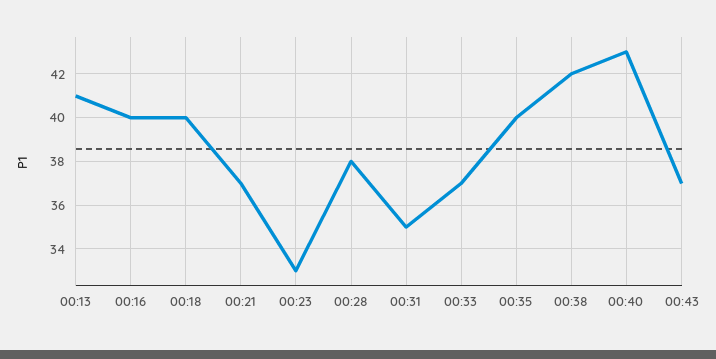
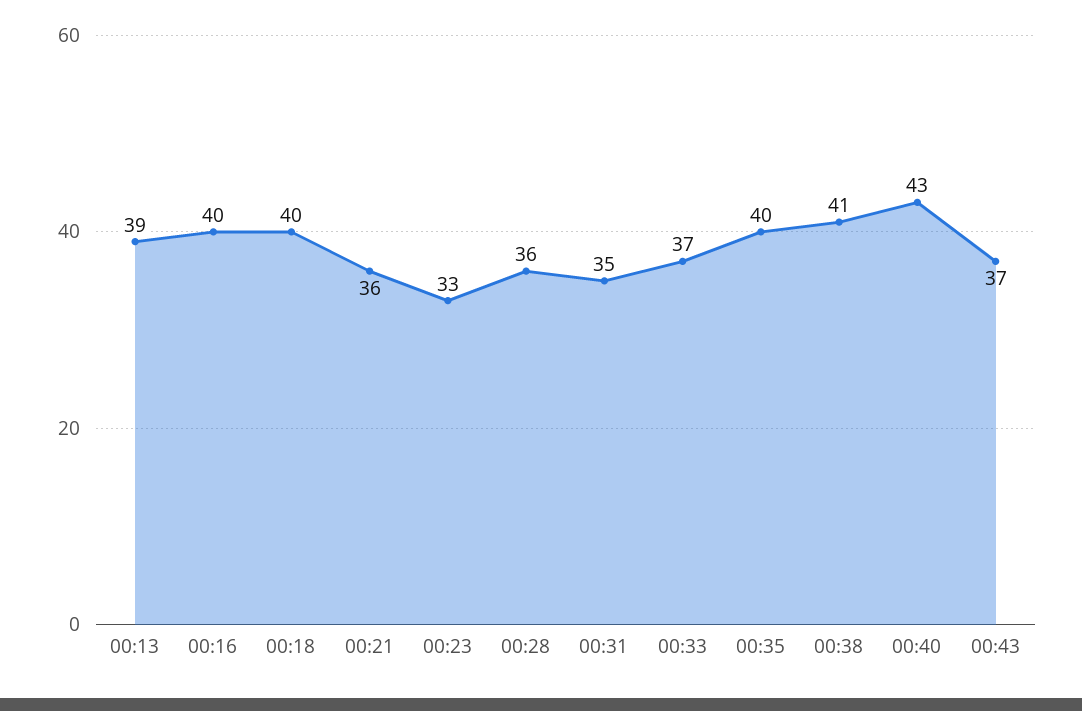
  {
-   "00:13": 41,
+   "00:13": 39,
    "00:16": 40,
    "00:18": 40,
-   "00:21": 37,
+   "00:21": 36,
    "00:23": 33,
-   "00:28": 38,
+   "00:28": 36,
    "00:31": 35,
    "00:33": 37,
    "00:35": 40,
-   "00:38": 42,
+   "00:38": 41,
    "00:40": 43,
    "00:43": 37
  }

